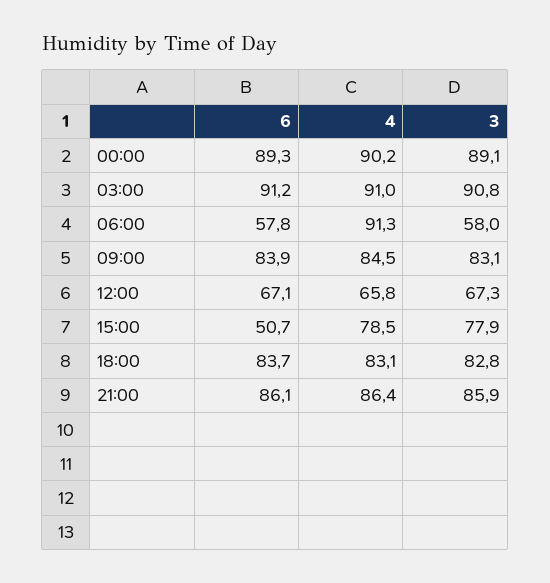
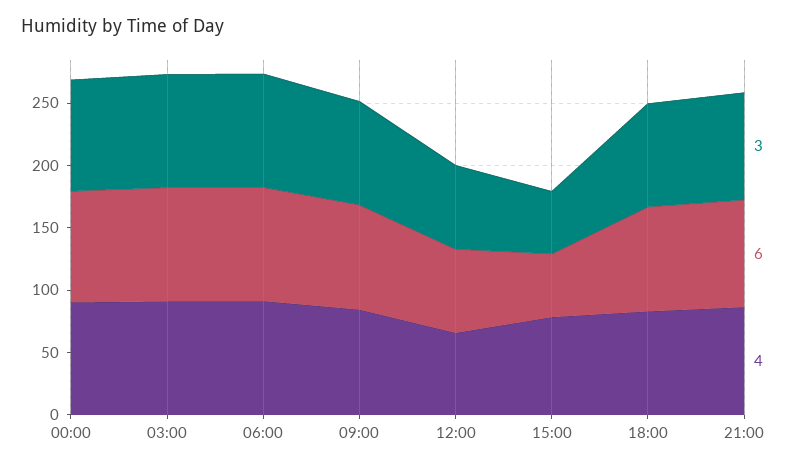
  {
    "6": {
      "00:00": 89.3,
      "03:00": 91.2,
-     "06:00": 57.8,
+     "06:00": 90,
      "09:00": 83.9,
      "12:00": 67.1,
      "15:00": 50.7,
      "18:00": 83.7,
      "21:00": 86.1
    },
    "4": {
      "00:00": 90.2,
      "03:00": 91,
      "06:00": 91.3,
      "09:00": 84.5,
      "12:00": 65.8,
      "15:00": 78.5,
      "18:00": 83.1,
      "21:00": 86.4
    },
    "3": {
      "00:00": 89.1,
      "03:00": 90.8,
-     "06:00": 58,
+     "06:00": 90,
      "09:00": 83.1,
      "12:00": 67.3,
-     "15:00": 77.9,
+     "15:00": 50,
      "18:00": 82.8,
      "21:00": 85.9
    }
  }

